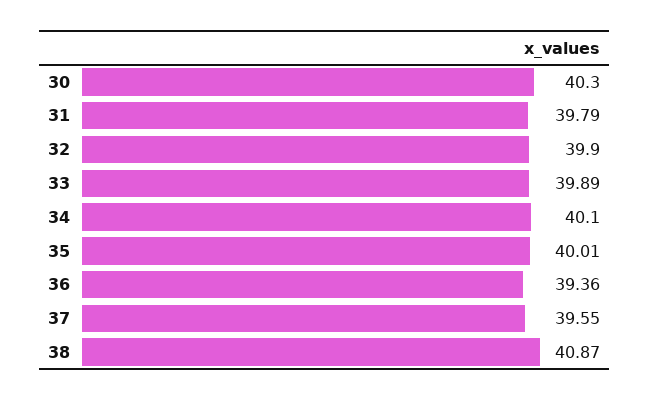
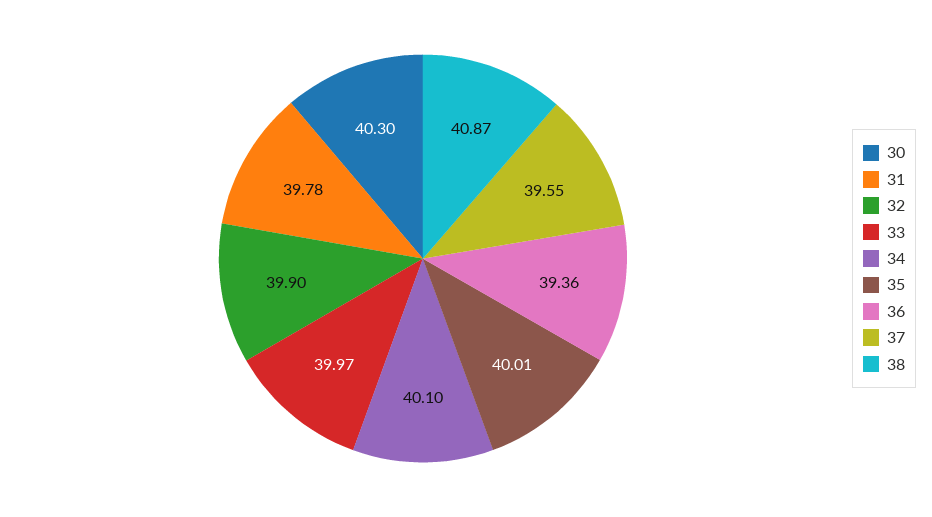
  {
    "30": 40.3,
-   "31": 39.79,
+   "31": 39.78,
    "32": 39.9,
-   "33": 39.89,
+   "33": 39.97,
    "34": 40.1,
    "35": 40.01,
    "36": 39.36,
    "37": 39.55,
    "38": 40.87
  }

